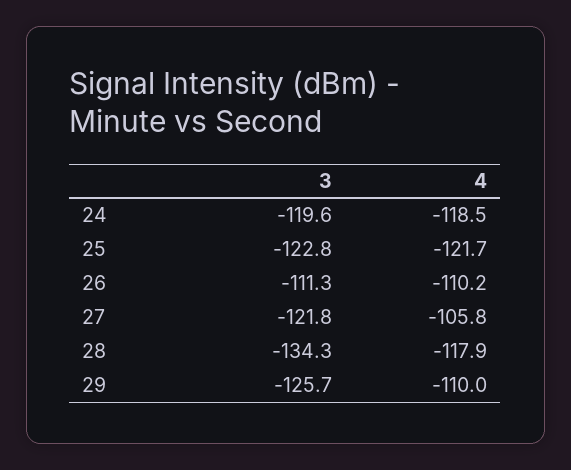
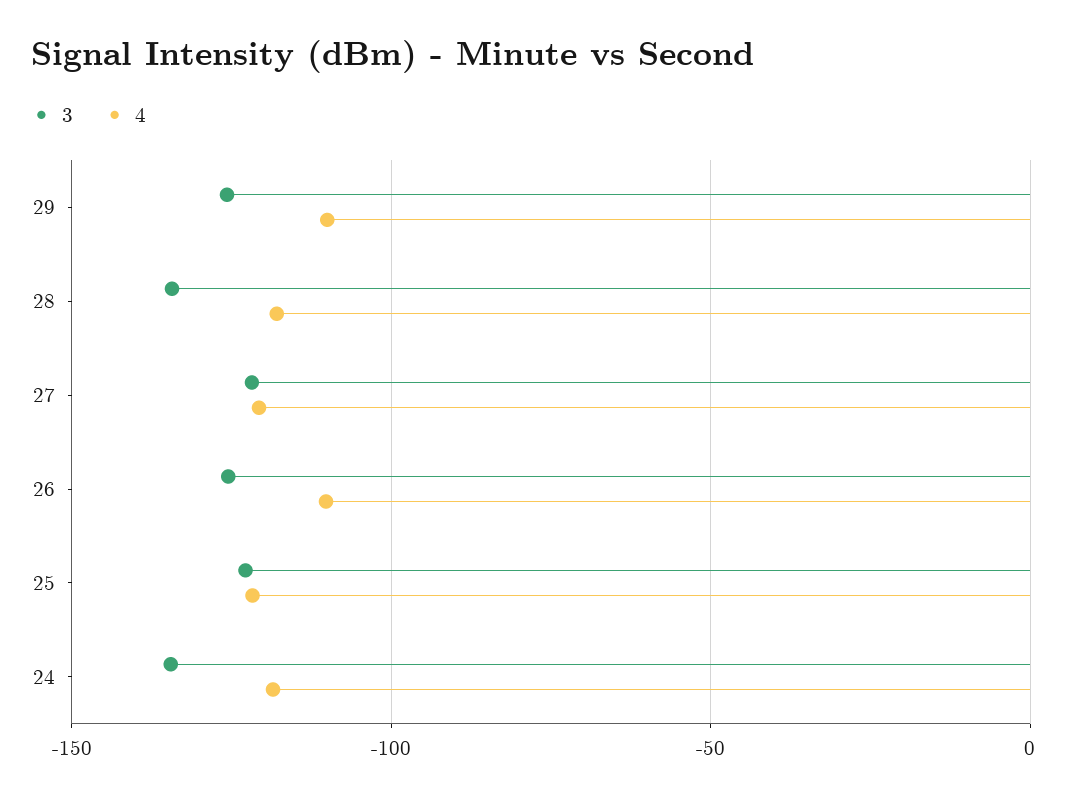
  {
    "3": {
-     "24": -119.6,
+     "24": -135,
      "25": -122.8,
-     "26": -111.3,
+     "26": -125,
      "27": -121.8,
      "28": -134.3,
      "29": -125.7
    },
    "4": {
      "24": -118.5,
      "25": -121.7,
      "26": -110.2,
-     "27": -105.8,
+     "27": -120,
      "28": -117.9,
      "29": -110
    }
  }

